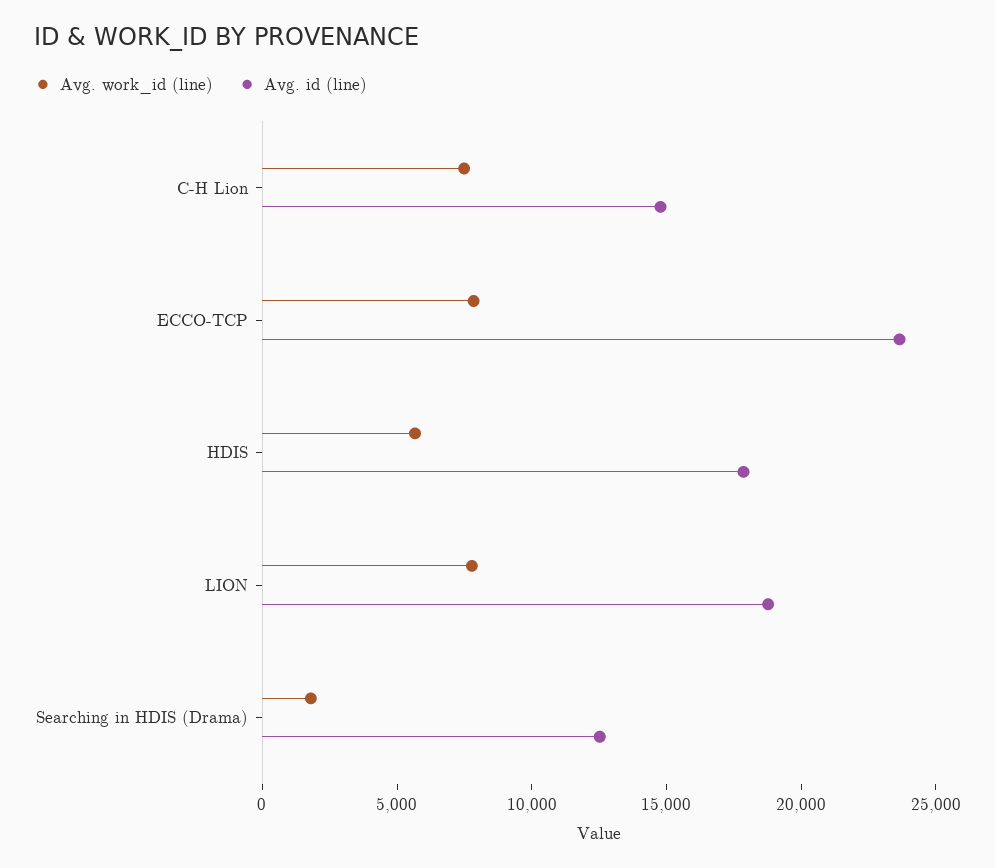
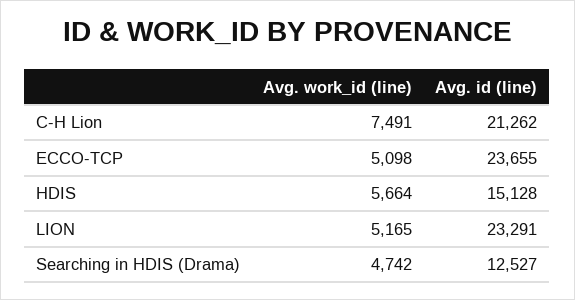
  {
    "Avg. work_id (line)": {
      "C-H Lion": 7491,
-     "ECCO-TCP": 8000,
+     "ECCO-TCP": 5098,
      "HDIS": 5664,
-     "LION": 8000,
+     "LION": 5165,
-     "Searching in HDIS (Drama)": 2000
+     "Searching in HDIS (Drama)": 4742
    },
    "Avg. id (line)": {
-     "C-H Lion": 15000,
+     "C-H Lion": 21262,
      "ECCO-TCP": 23655,
-     "HDIS": 18000,
+     "HDIS": 15128,
-     "LION": 19000,
+     "LION": 23291,
      "Searching in HDIS (Drama)": 12527
    }
  }

